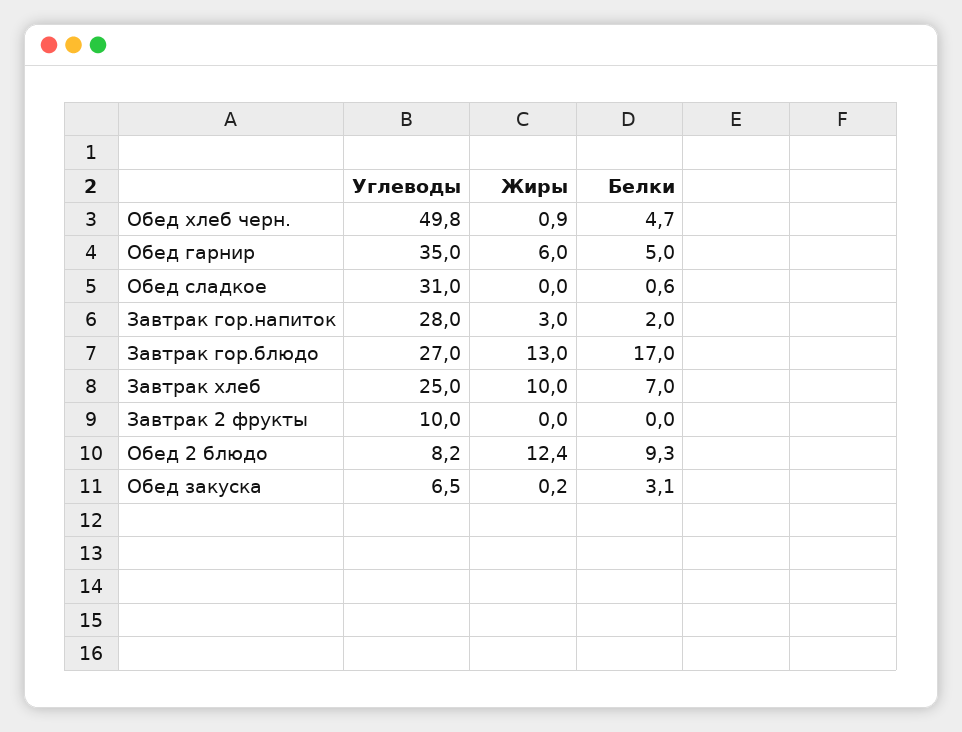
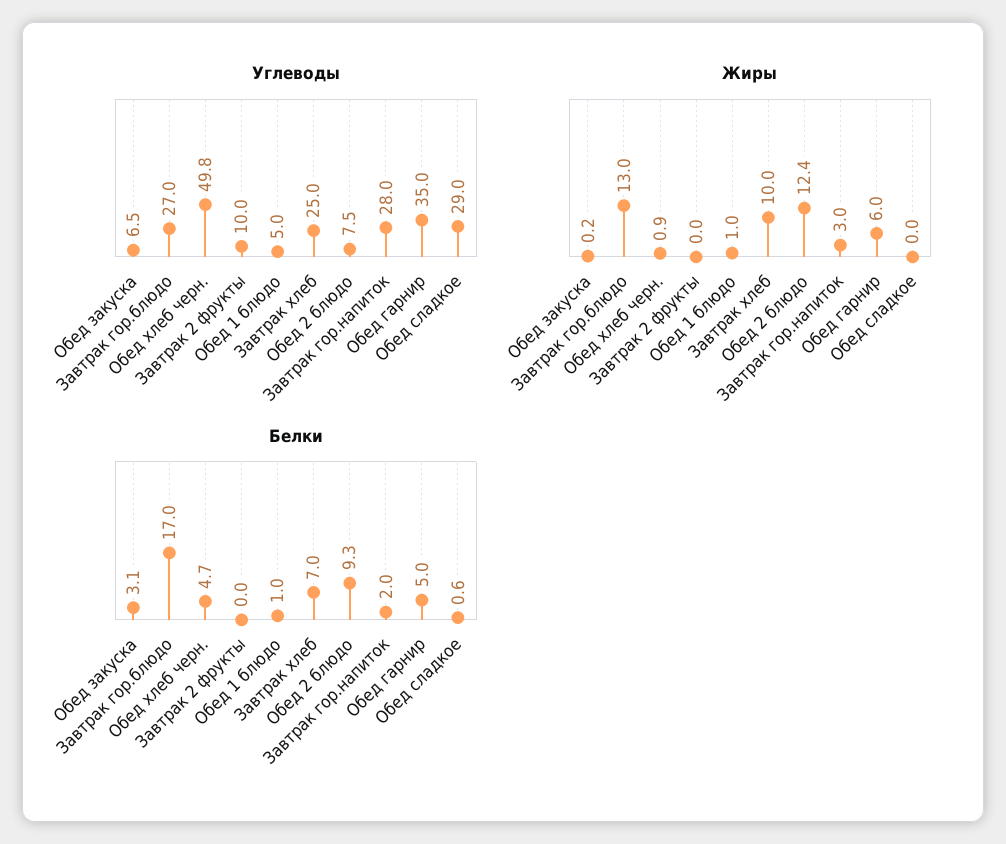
  {
    "Углеводы": {
      "Обед хлеб черн.": 49.8,
      "Обед гарнир": 35,
-     "Обед сладкое": 31,
+     "Обед сладкое": 29,
      "Завтрак гор.напиток": 28,
      "Завтрак гор.блюдо": 27,
      "Завтрак хлеб": 25,
      "Завтрак 2 фрукты": 10,
-     "Обед 2 блюдо": 8.2,
+     "Обед 2 блюдо": 7.5,
-     "Обед закуска": 6.5
+     "Обед закуска": 6.5,
+     "Обед 1 блюдо": 5
    },
    "Жиры": {
      "Обед хлеб черн.": 0.9,
      "Обед гарнир": 6,
      "Обед сладкое": 0,
      "Завтрак гор.напиток": 3,
      "Завтрак гор.блюдо": 13,
      "Завтрак хлеб": 10,
      "Завтрак 2 фрукты": 0,
      "Обед 2 блюдо": 12.4,
-     "Обед закуска": 0.2
+     "Обед закуска": 0.2,
+     "Обед 1 блюдо": 1
    },
    "Белки": {
      "Обед хлеб черн.": 4.7,
      "Обед гарнир": 5,
      "Обед сладкое": 0.6,
      "Завтрак гор.напиток": 2,
      "Завтрак гор.блюдо": 17,
      "Завтрак хлеб": 7,
      "Завтрак 2 фрукты": 0,
      "Обед 2 блюдо": 9.3,
-     "Обед закуска": 3.1
+     "Обед закуска": 3.1,
+     "Обед 1 блюдо": 1
    }
  }

